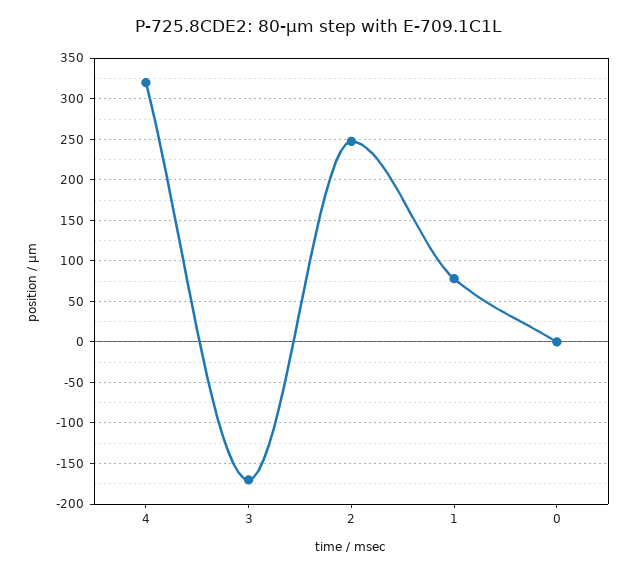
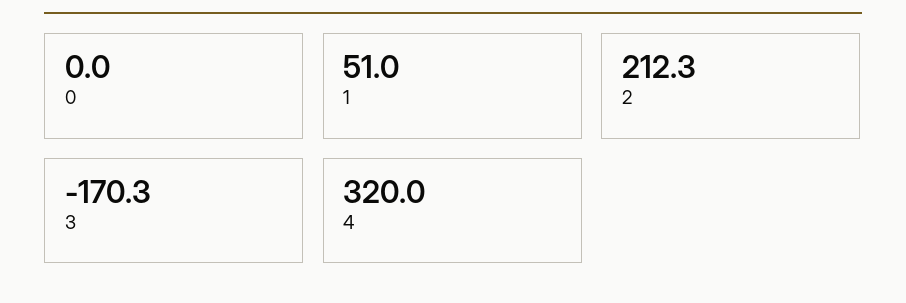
  {
    "4": 320,
    "3": -170.3,
-   "2": 250,
+   "2": 212.3,
-   "1": 80,
+   "1": 51,
    "0": 0
  }

